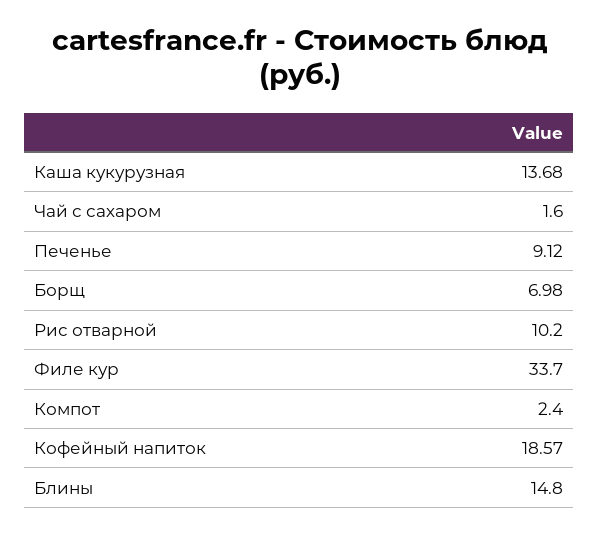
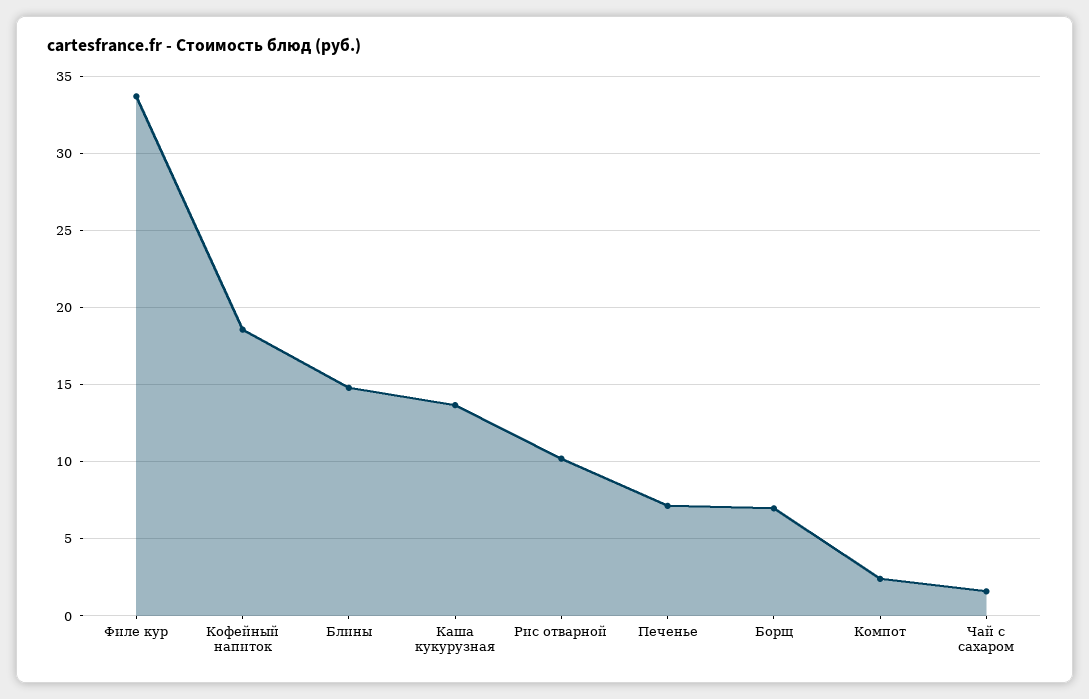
  {
    "Каша кукурузная": 13.68,
    "Чай с сахаром": 1.6,
-   "Печенье": 9.12,
+   "Печенье": 7,
    "Борщ": 6.98,
    "Рис отварной": 10.2,
    "Филе кур": 33.7,
    "Компот": 2.4,
    "Кофейный напиток": 18.57,
    "Блины": 14.8
  }

